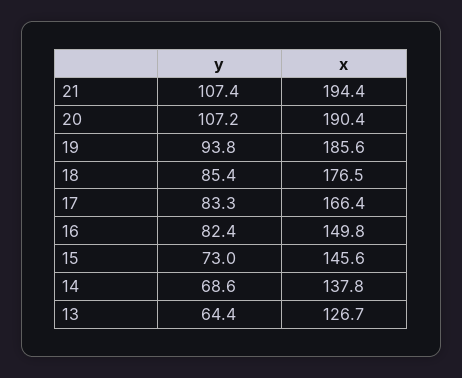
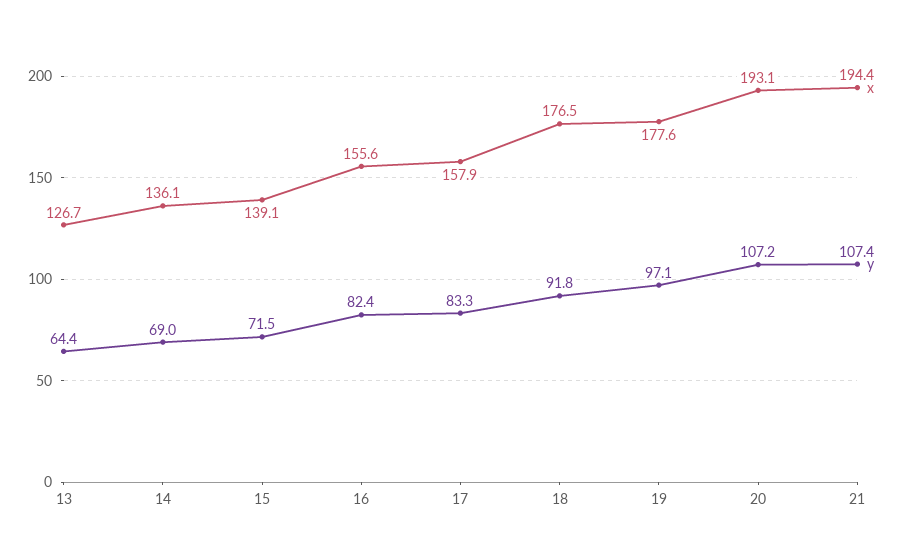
  {
    "y": {
      "21": 107.4,
      "20": 107.2,
-     "19": 93.8,
+     "19": 97.1,
-     "18": 85.4,
+     "18": 91.8,
      "17": 83.3,
      "16": 82.4,
-     "15": 73,
+     "15": 71.5,
-     "14": 68.6,
+     "14": 69,
      "13": 64.4
    },
    "x": {
      "21": 194.4,
-     "20": 190.4,
+     "20": 193.1,
-     "19": 185.6,
+     "19": 177.6,
      "18": 176.5,
-     "17": 166.4,
+     "17": 157.9,
-     "16": 149.8,
+     "16": 155.6,
-     "15": 145.6,
+     "15": 139.1,
-     "14": 137.8,
+     "14": 136.1,
      "13": 126.7
    }
  }

